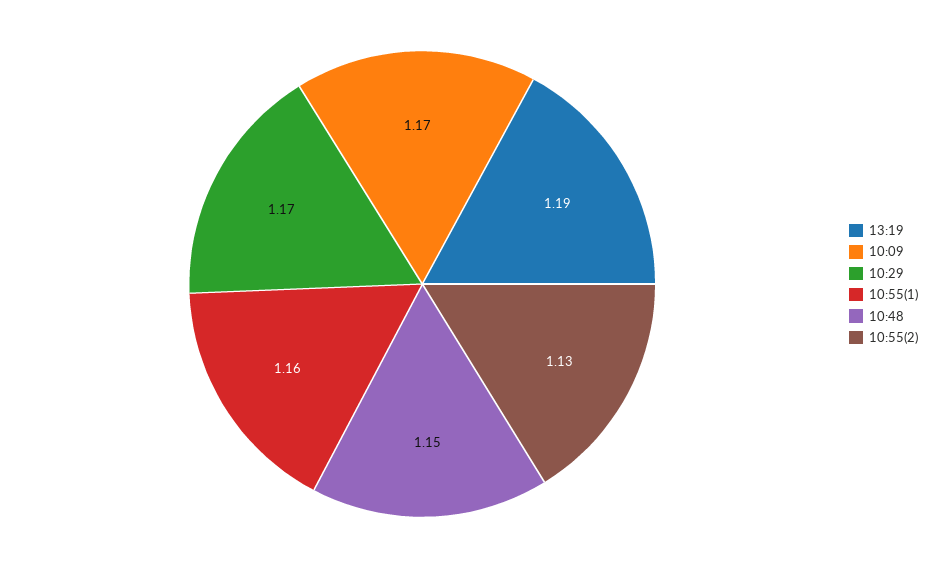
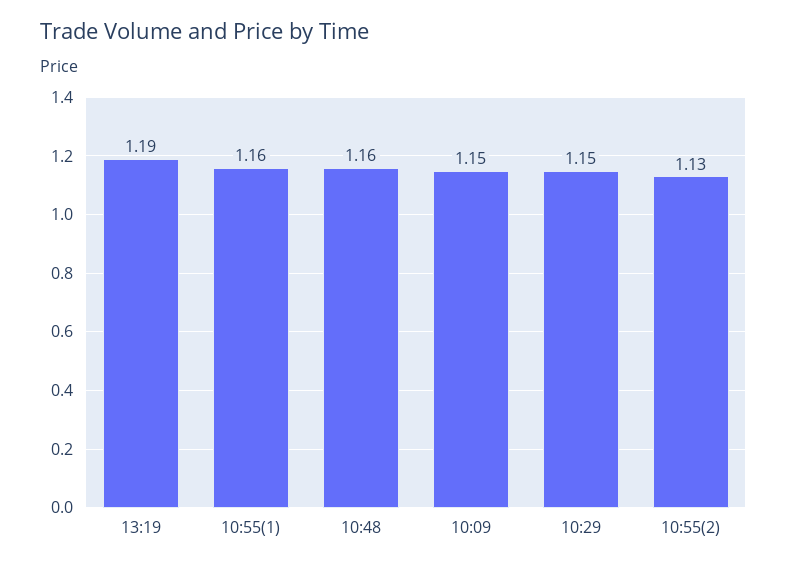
  {
    "13:19": 1.19,
-   "10:09": 1.17,
+   "10:09": 1.15,
-   "10:29": 1.17,
+   "10:29": 1.15,
    "10:55(1)": 1.16,
-   "10:48": 1.15,
+   "10:48": 1.16,
    "10:55(2)": 1.13
  }

